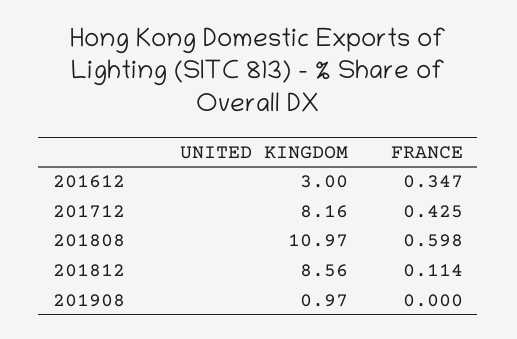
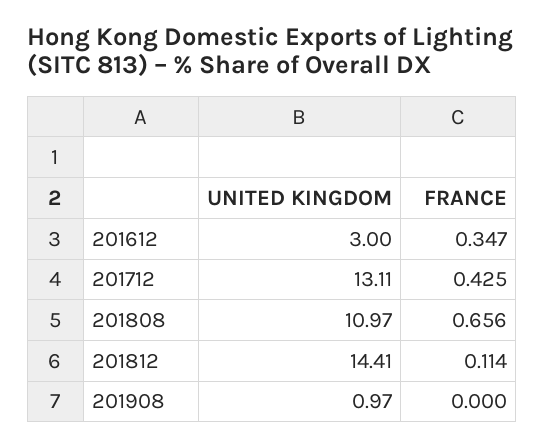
  {
    "UNITED KINGDOM": {
      "201612": 3,
-     "201712": 8.16,
+     "201712": 13.11,
      "201808": 10.97,
-     "201812": 8.56,
+     "201812": 14.41,
      "201908": 0.97
    },
    "FRANCE": {
      "201612": 0.347,
      "201712": 0.425,
-     "201808": 0.598,
+     "201808": 0.656,
      "201812": 0.114,
      "201908": 0
    }
  }

